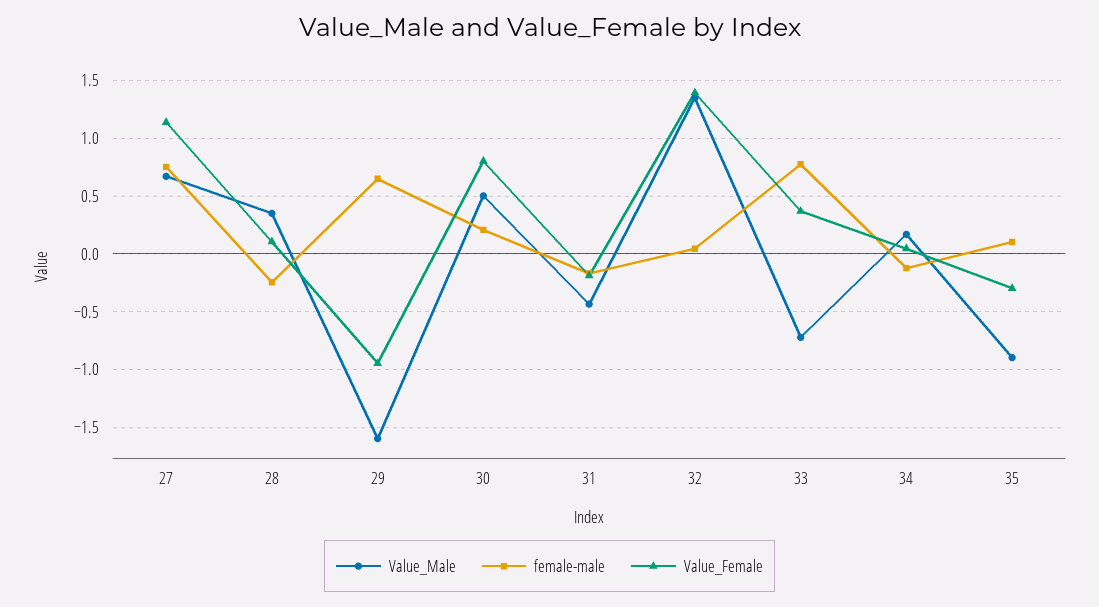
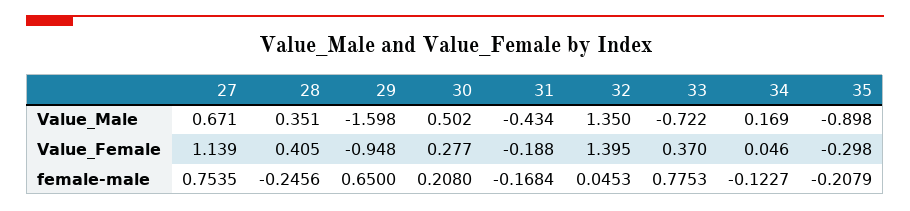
  {
    "Value_Male": {
      "27": 0.671,
      "28": 0.351,
      "29": -1.598,
      "30": 0.502,
      "31": -0.434,
      "32": 1.35,
      "33": -0.722,
      "34": 0.169,
      "35": -0.898
    },
    "female-male": {
      "27": 0.7535,
      "28": -0.2456,
      "29": 0.65,
      "30": 0.208,
      "31": -0.1684,
      "32": 0.0453,
      "33": 0.7753,
      "34": -0.1227,
-     "35": 0.1
+     "35": -0.2079
    },
    "Value_Female": {
      "27": 1.139,
-     "28": 0.1,
+     "28": 0.405,
      "29": -0.948,
-     "30": 0.8,
+     "30": 0.277,
      "31": -0.188,
      "32": 1.395,
      "33": 0.37,
      "34": 0.046,
      "35": -0.298
    }
  }

